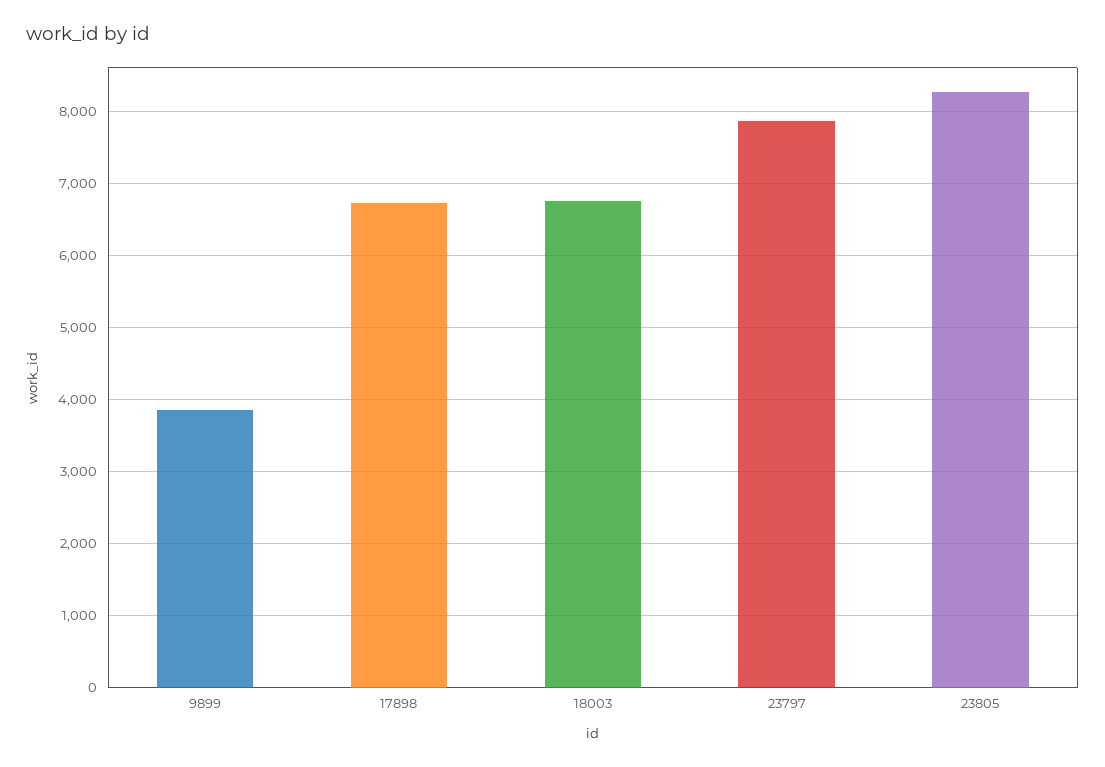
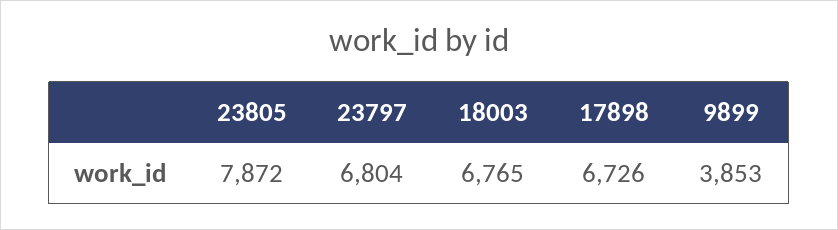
  {
    "9899": 3853,
    "17898": 6726,
    "18003": 6765,
-   "23797": 7900,
+   "23797": 6804,
-   "23805": 8300
+   "23805": 7872
  }

